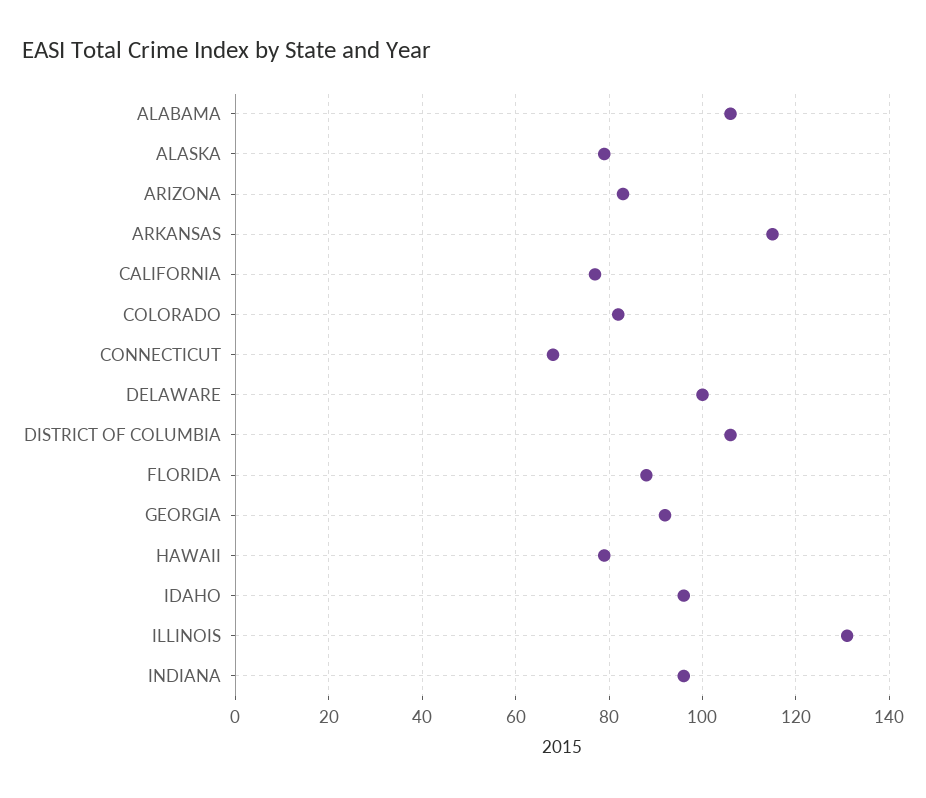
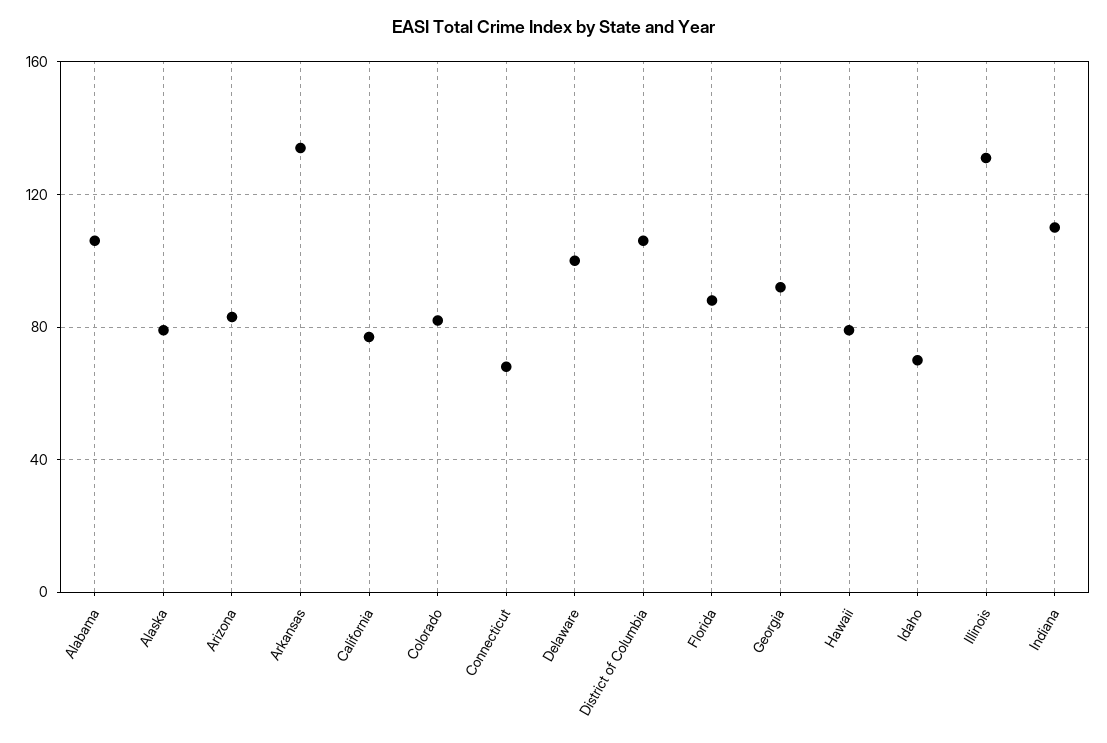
  {
    "ALABAMA": 105,
    "ALASKA": 80,
    "ARIZONA": 85,
-   "ARKANSAS": 115,
+   "ARKANSAS": 135,
    "CALIFORNIA": 75,
    "COLORADO": 80,
    "CONNECTICUT": 70,
    "DELAWARE": 100,
    "DISTRICT OF COLUMBIA": 105,
    "FLORIDA": 90,
    "GEORGIA": 90,
    "HAWAII": 80,
-   "IDAHO": 95,
+   "IDAHO": 70,
    "ILLINOIS": 130,
-   "INDIANA": 95
+   "INDIANA": 110
  }

